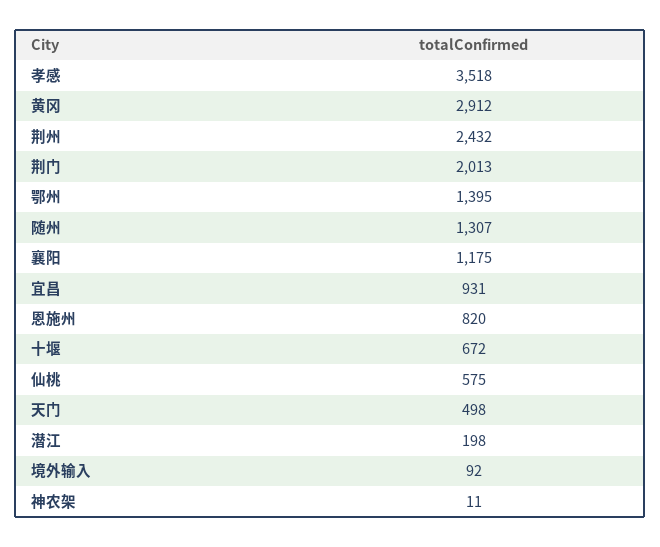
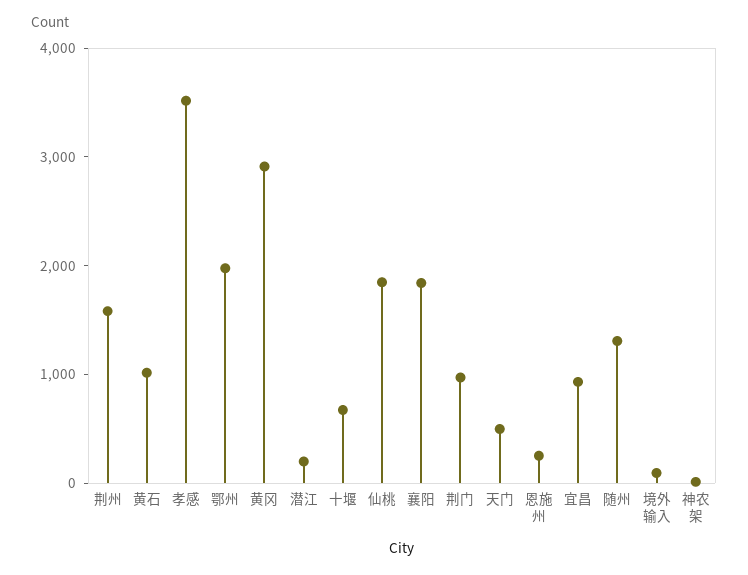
  {
    "孝感": 3518,
    "黄冈": 2912,
-   "荆州": 2432,
+   "荆州": 1600,
-   "荆门": 2013,
+   "荆门": 1000,
-   "鄂州": 1395,
+   "鄂州": 2000,
    "随州": 1307,
-   "襄阳": 1175,
+   "襄阳": 1800,
    "宜昌": 931,
-   "恩施州": 820,
+   "恩施州": 200,
    "十堰": 672,
-   "仙桃": 575,
+   "仙桃": 1800,
    "天门": 498,
    "潜江": 198,
    "境外输入": 92,
-   "神农架": 11
+   "神农架": 11,
+   "黄石": 1000
  }

